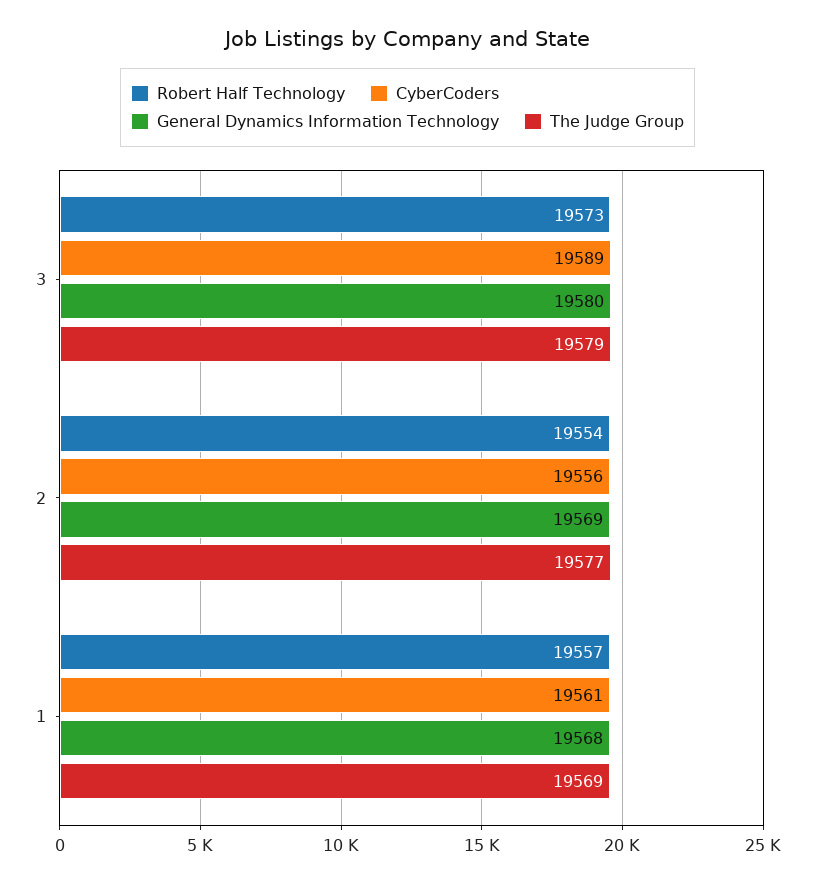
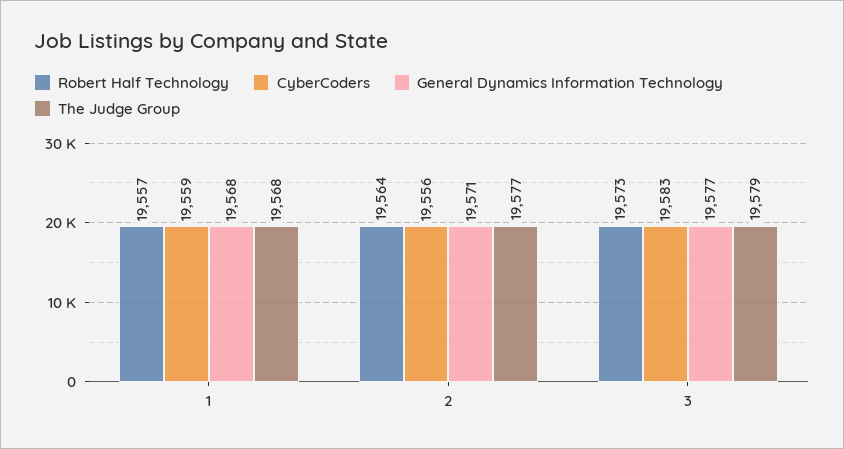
  {
    "Robert Half Technology": {
      "3": 19573,
-     "2": 19554,
+     "2": 19564,
      "1": 19557
    },
    "CyberCoders": {
-     "3": 19589,
+     "3": 19583,
      "2": 19556,
-     "1": 19561
+     "1": 19559
    },
    "General Dynamics Information Technology": {
-     "3": 19580,
+     "3": 19577,
-     "2": 19569,
+     "2": 19571,
      "1": 19568
    },
    "The Judge Group": {
      "3": 19579,
      "2": 19577,
-     "1": 19569
+     "1": 19568
    }
  }

